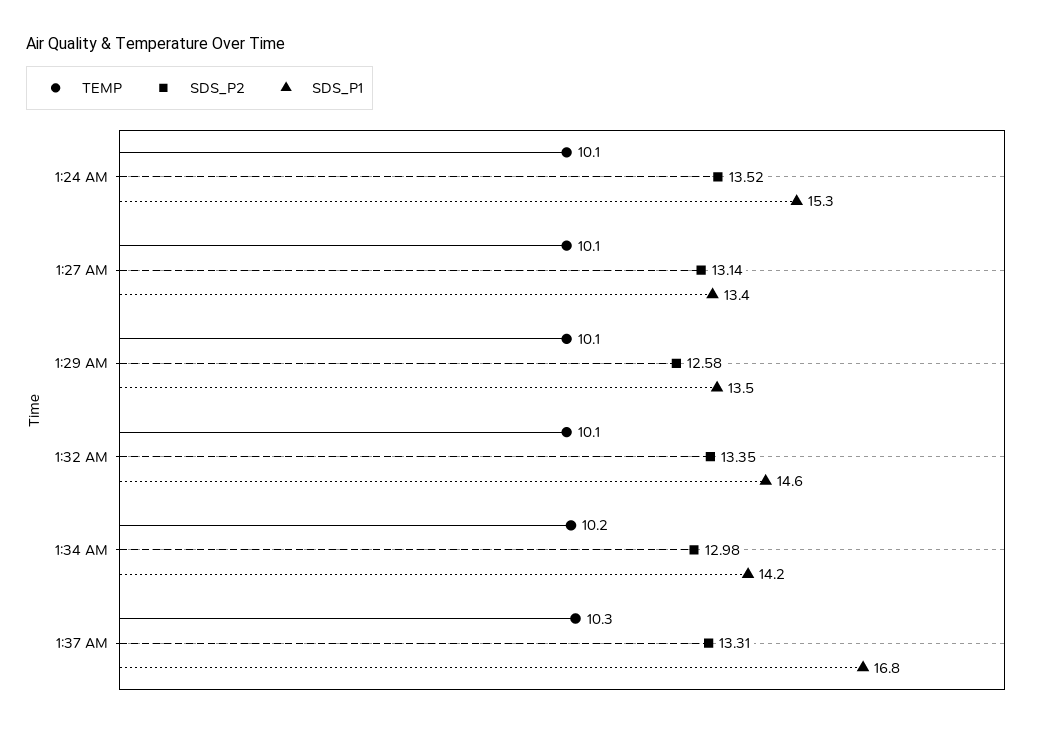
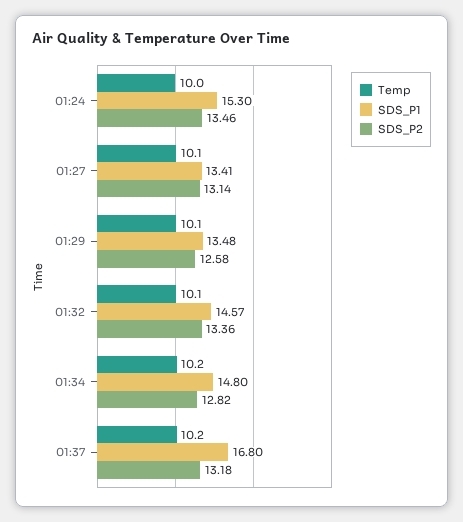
  {
    "TEMP": {
-     "1:24 AM": 10.1,
+     "1:24 AM": 10,
      "1:27 AM": 10.1,
      "1:29 AM": 10.1,
      "1:32 AM": 10.1,
      "1:34 AM": 10.2,
-     "1:37 AM": 10.3
+     "1:37 AM": 10.2
    },
    "SDS_P2": {
-     "1:24 AM": 13.52,
+     "1:24 AM": 13.46,
      "1:27 AM": 13.14,
      "1:29 AM": 12.58,
-     "1:32 AM": 13.35,
+     "1:32 AM": 13.36,
-     "1:34 AM": 12.98,
+     "1:34 AM": 12.82,
-     "1:37 AM": 13.31
+     "1:37 AM": 13.18
    },
    "SDS_P1": {
      "1:24 AM": 15.3,
      "1:27 AM": 13.41,
      "1:29 AM": 13.48,
      "1:32 AM": 14.57,
-     "1:34 AM": 14.2,
+     "1:34 AM": 14.8,
      "1:37 AM": 16.8
    }
  }

